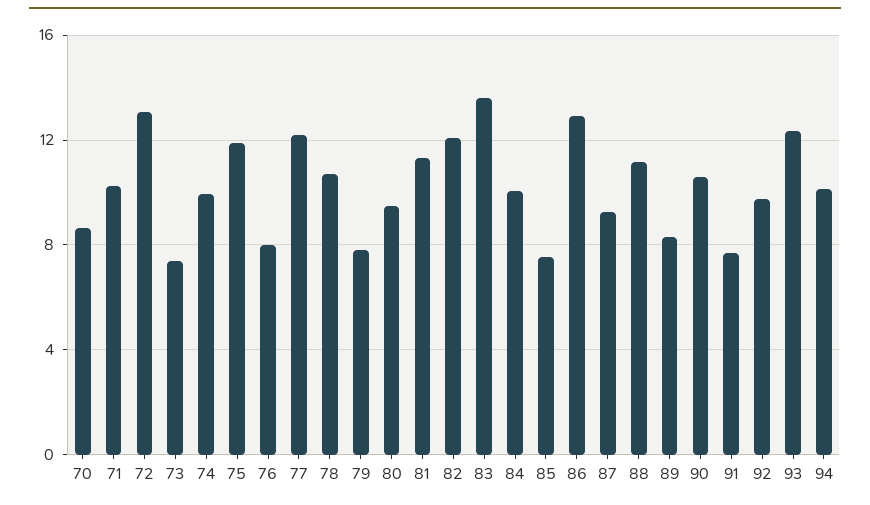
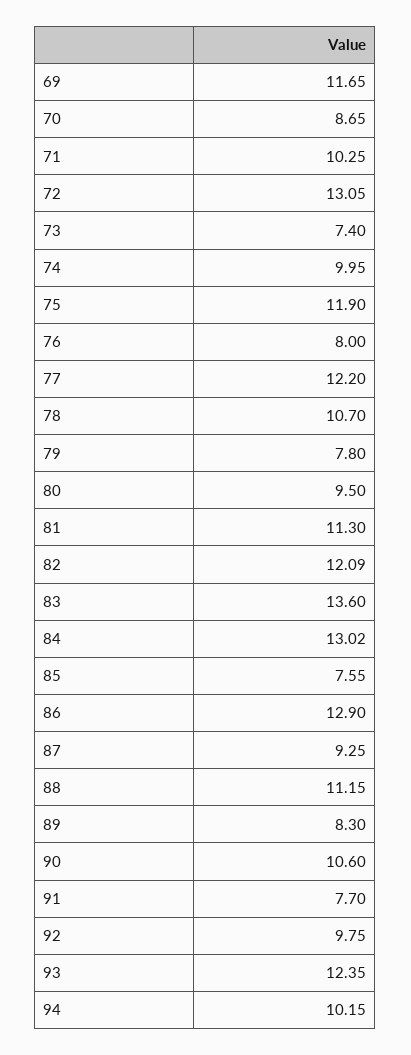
  {
    "70": 8.65,
    "71": 10.25,
    "72": 13.05,
    "73": 7.4,
    "74": 9.95,
    "75": 11.9,
    "76": 8,
    "77": 12.2,
    "78": 10.7,
    "79": 7.8,
    "80": 9.5,
    "81": 11.3,
    "82": 12.09,
    "83": 13.6,
-   "84": 10,
+   "84": 13.02,
    "85": 7.55,
    "86": 12.9,
    "87": 9.25,
    "88": 11.15,
    "89": 8.3,
    "90": 10.6,
    "91": 7.7,
    "92": 9.75,
    "93": 12.35,
-   "94": 10.15
+   "94": 10.15,
+   "69": 11.65
  }

